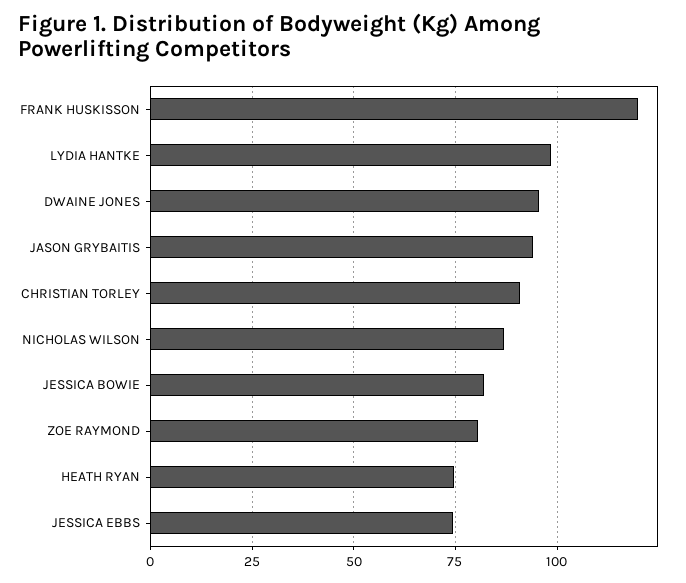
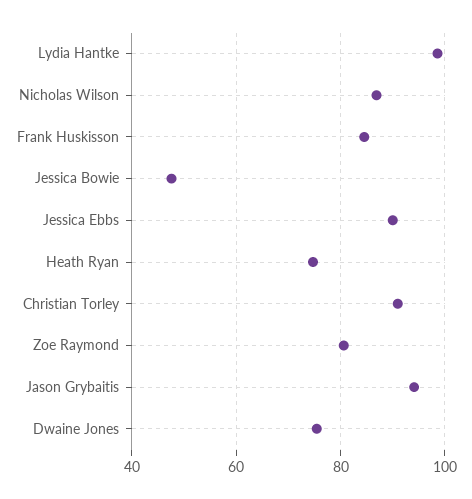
  {
-   "FRANK HUSKISSON": 120,
+   "FRANK HUSKISSON": 84,
    "LYDIA HANTKE": 98,
-   "DWAINE JONES": 95,
+   "DWAINE JONES": 76,
    "JASON GRYBAITIS": 94,
    "CHRISTIAN TORLEY": 90,
    "NICHOLAS WILSON": 86,
-   "JESSICA BOWIE": 82.5,
+   "JESSICA BOWIE": 48,
    "ZOE RAYMOND": 80,
    "HEATH RYAN": 74,
-   "JESSICA EBBS": 75
+   "JESSICA EBBS": 90
  }

